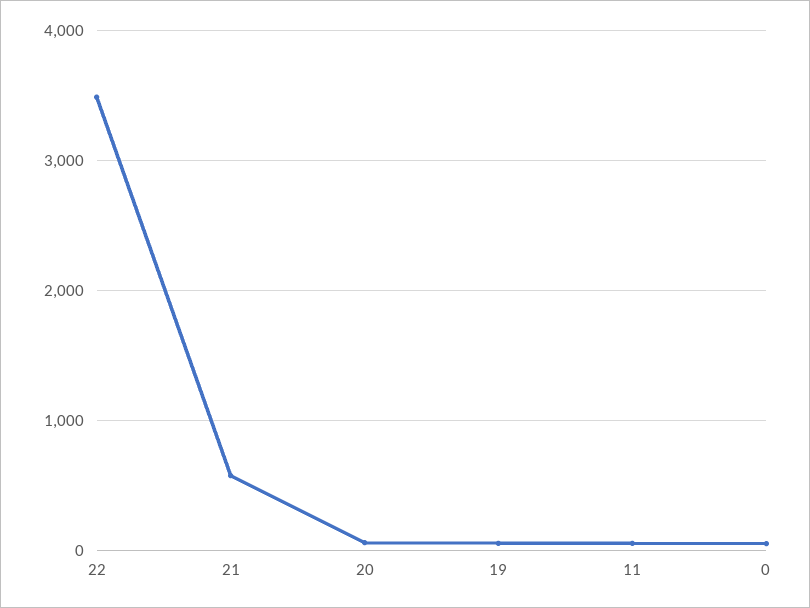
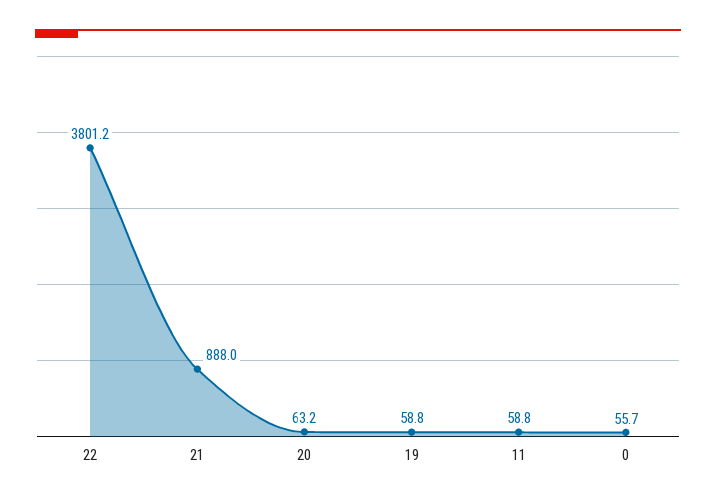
  {
-   "22": 3500,
+   "22": 3801.2,
-   "21": 600,
+   "21": 888,
    "20": 63.2,
    "19": 58.8,
    "11": 58.8,
    "0": 55.7
  }

